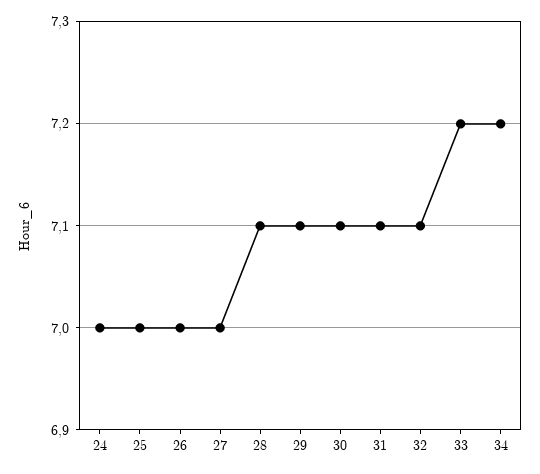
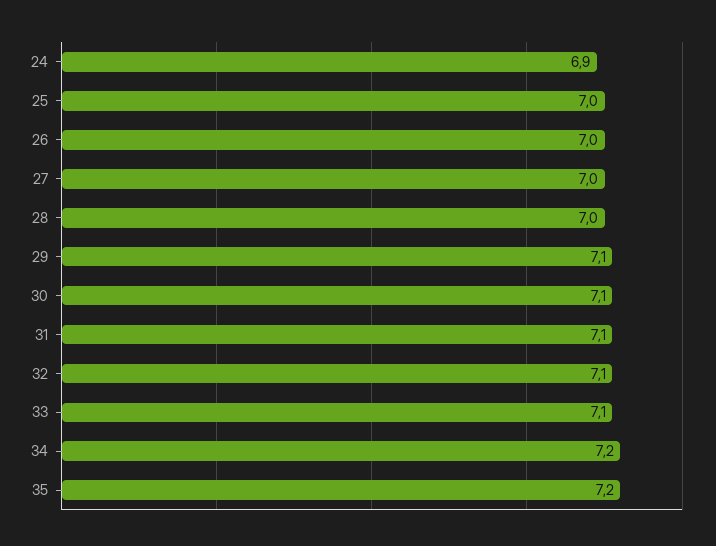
  {
-   "24": 7,
+   "24": 6.9,
    "25": 7,
    "26": 7,
    "27": 7,
-   "28": 7.1,
+   "28": 7,
    "29": 7.1,
    "30": 7.1,
    "31": 7.1,
    "32": 7.1,
-   "33": 7.2,
+   "33": 7.1,
-   "34": 7.2
+   "34": 7.2,
+   "35": 7.2
  }

